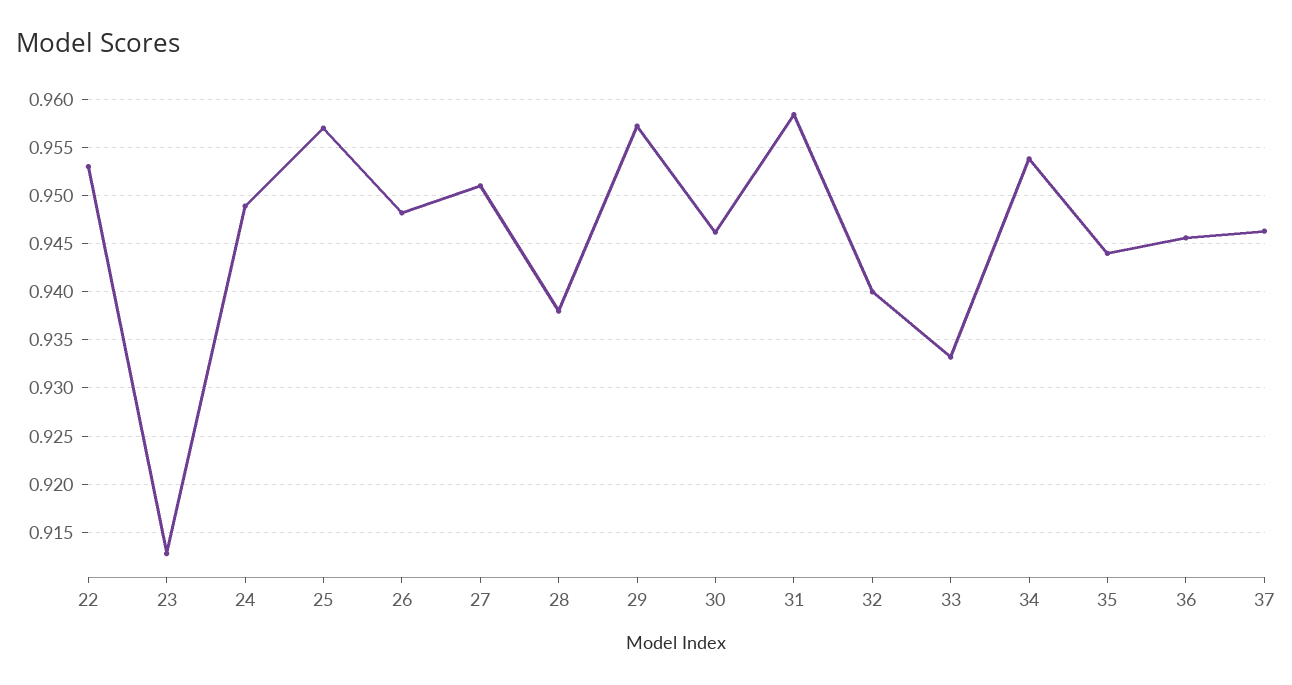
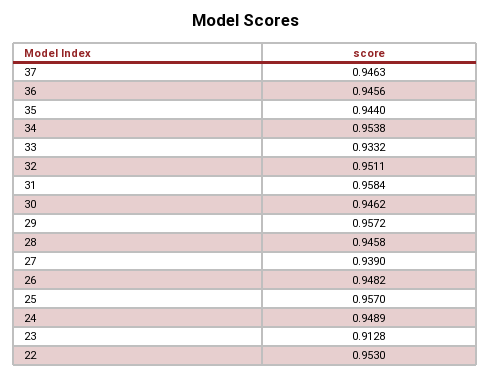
  {
    "22": 0.953,
    "23": 0.9128,
    "24": 0.9489,
    "25": 0.957,
    "26": 0.9482,
-   "27": 0.951,
+   "27": 0.939,
-   "28": 0.938,
+   "28": 0.9458,
    "29": 0.9572,
    "30": 0.9462,
    "31": 0.9584,
-   "32": 0.94,
+   "32": 0.9511,
    "33": 0.9332,
    "34": 0.9538,
    "35": 0.944,
    "36": 0.9456,
    "37": 0.9463
  }

